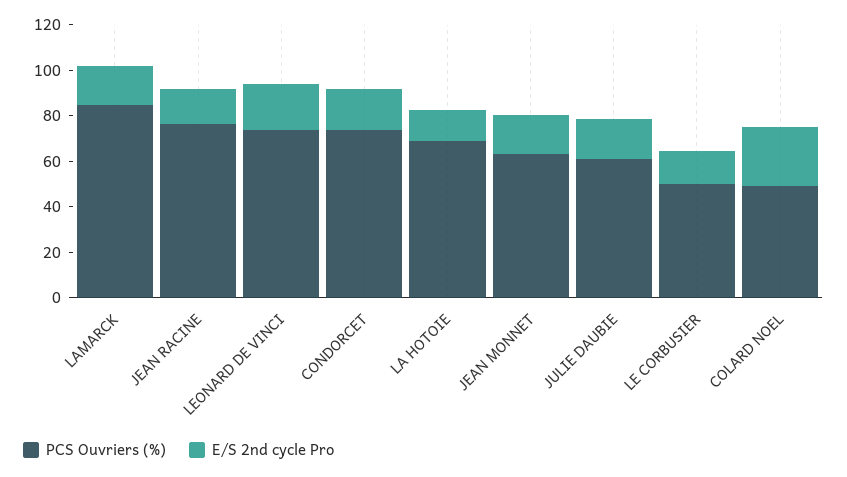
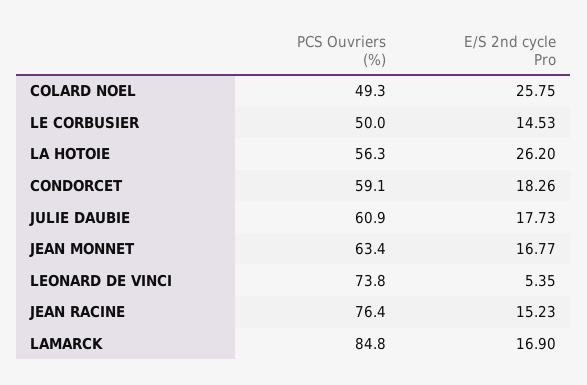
  {
    "PCS Ouvriers (%)": {
      "LAMARCK": 84.8,
      "JEAN RACINE": 76.4,
      "LEONARD DE VINCI": 73.8,
-     "CONDORCET": 75,
+     "CONDORCET": 59.1,
-     "LA HOTOIE": 70,
+     "LA HOTOIE": 56.3,
      "JEAN MONNET": 63.4,
      "JULIE DAUBIE": 60.9,
      "LE CORBUSIER": 50,
      "COLARD NOEL": 49.3
    },
    "E/S 2nd cycle Pro": {
      "LAMARCK": 16.9,
      "JEAN RACINE": 15.23,
-     "LEONARD DE VINCI": 20,
+     "LEONARD DE VINCI": 5.35,
      "CONDORCET": 18.26,
-     "LA HOTOIE": 15,
+     "LA HOTOIE": 26.2,
      "JEAN MONNET": 16.77,
      "JULIE DAUBIE": 17.73,
      "LE CORBUSIER": 14.53,
      "COLARD NOEL": 25.75
    }
  }

